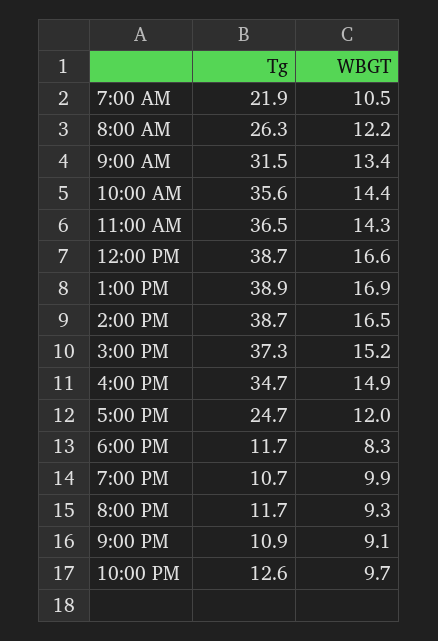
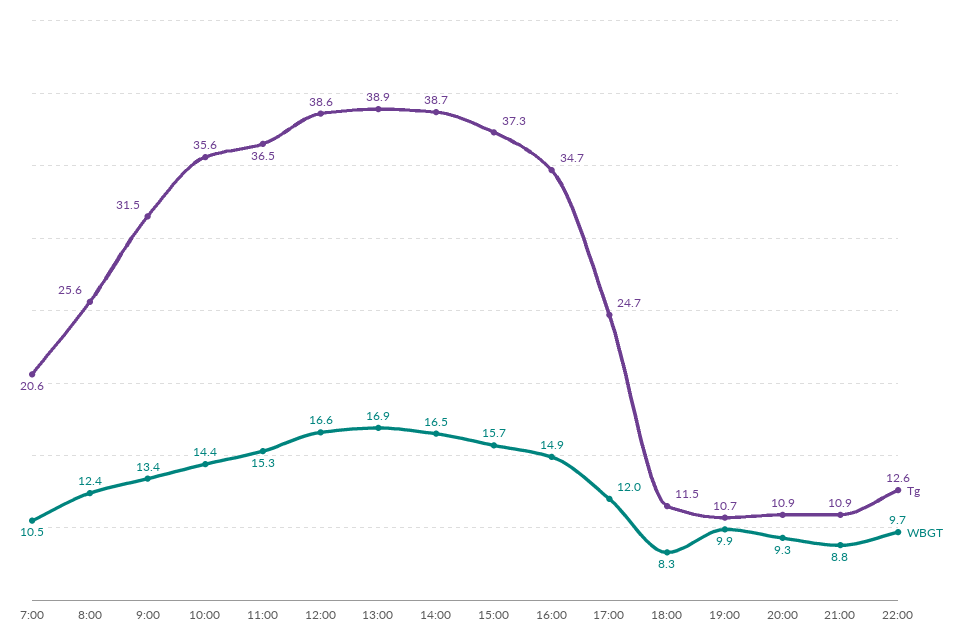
  {
    "Tg": {
-     "7:00 AM": 21.9,
+     "7:00 AM": 20.6,
-     "8:00 AM": 26.3,
+     "8:00 AM": 25.6,
      "9:00 AM": 31.5,
      "10:00 AM": 35.6,
      "11:00 AM": 36.5,
-     "12:00 PM": 38.7,
+     "12:00 PM": 38.6,
      "1:00 PM": 38.9,
      "2:00 PM": 38.7,
      "3:00 PM": 37.3,
      "4:00 PM": 34.7,
      "5:00 PM": 24.7,
-     "6:00 PM": 11.7,
+     "6:00 PM": 11.5,
      "7:00 PM": 10.7,
-     "8:00 PM": 11.7,
+     "8:00 PM": 10.9,
      "9:00 PM": 10.9,
      "10:00 PM": 12.6
    },
    "WBGT": {
      "7:00 AM": 10.5,
-     "8:00 AM": 12.2,
+     "8:00 AM": 12.4,
      "9:00 AM": 13.4,
      "10:00 AM": 14.4,
-     "11:00 AM": 14.3,
+     "11:00 AM": 15.3,
      "12:00 PM": 16.6,
      "1:00 PM": 16.9,
      "2:00 PM": 16.5,
-     "3:00 PM": 15.2,
+     "3:00 PM": 15.7,
      "4:00 PM": 14.9,
      "5:00 PM": 12,
      "6:00 PM": 8.3,
      "7:00 PM": 9.9,
      "8:00 PM": 9.3,
-     "9:00 PM": 9.1,
+     "9:00 PM": 8.8,
      "10:00 PM": 9.7
    }
  }

